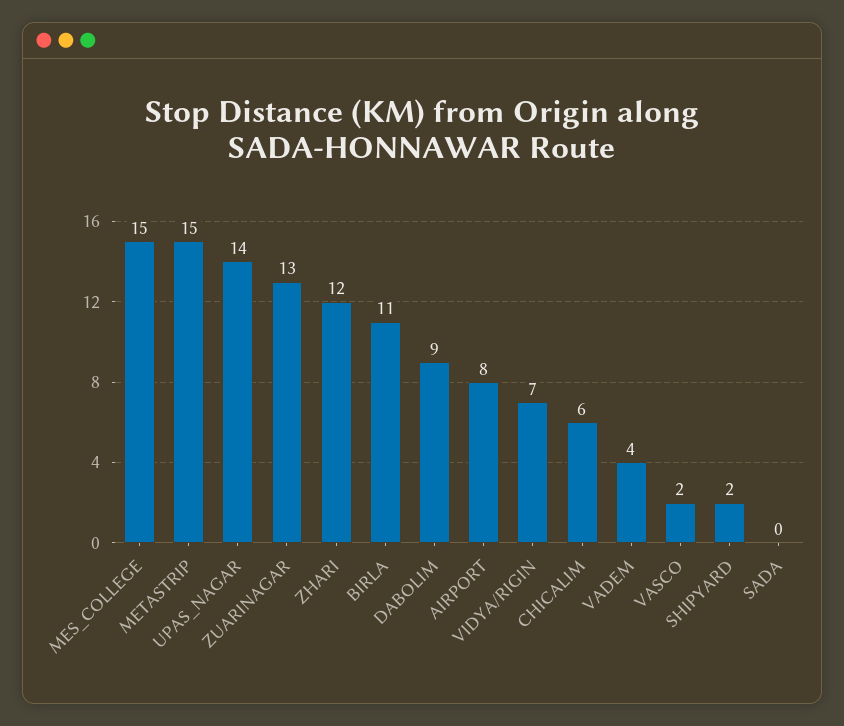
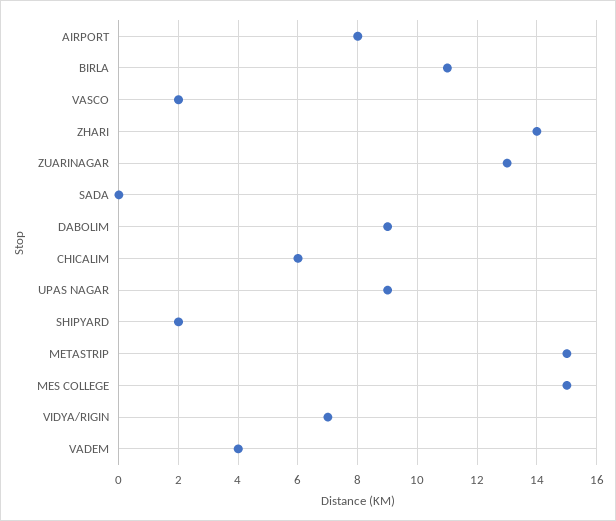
  {
    "MES_COLLEGE": 15,
    "METASTRIP": 15,
-   "UPAS_NAGAR": 14,
+   "UPAS_NAGAR": 9,
    "ZUARINAGAR": 13,
-   "ZHARI": 12,
+   "ZHARI": 14,
    "BIRLA": 11,
    "DABOLIM": 9,
    "AIRPORT": 8,
    "VIDYA/RIGIN": 7,
    "CHICALIM": 6,
    "VADEM": 4,
    "VASCO": 2,
    "SHIPYARD": 2,
    "SADA": 0
  }

